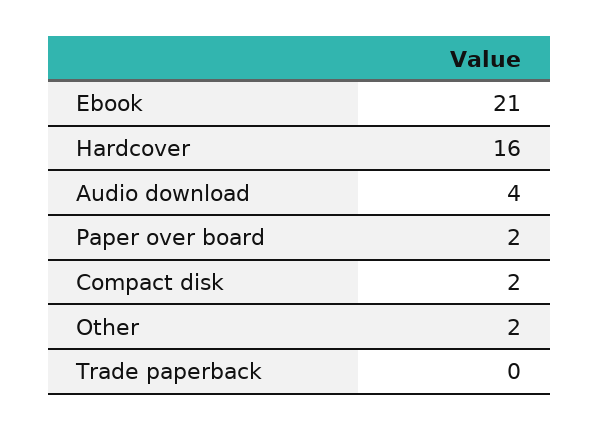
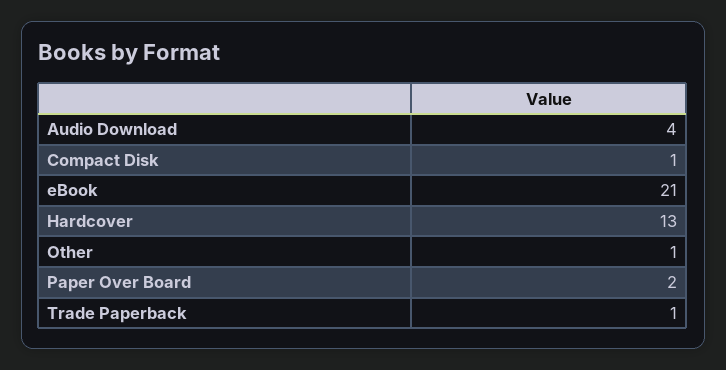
  {
    "Ebook": 21,
-   "Hardcover": 16,
+   "Hardcover": 13,
    "Audio download": 4,
    "Paper over board": 2,
-   "Compact disk": 2,
+   "Compact disk": 1,
-   "Other": 2,
+   "Other": 1,
-   "Trade paperback": 0
+   "Trade paperback": 1
  }

